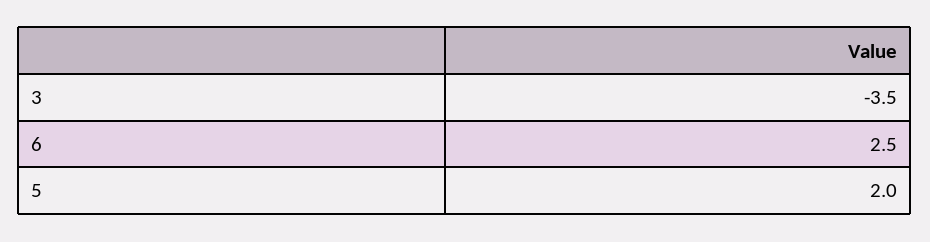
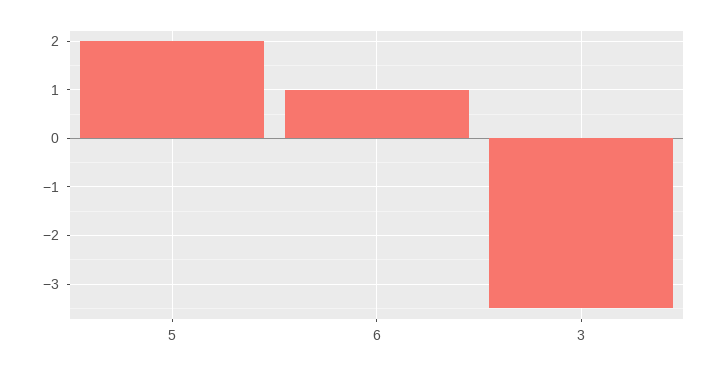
  {
    "3": -3.5,
-   "6": 2.5,
+   "6": 1,
    "5": 2
  }

